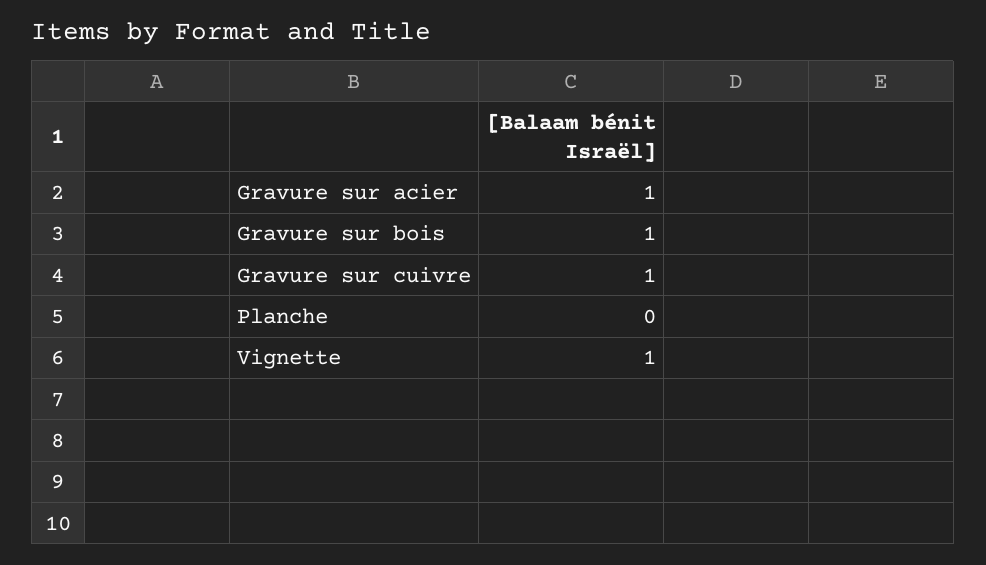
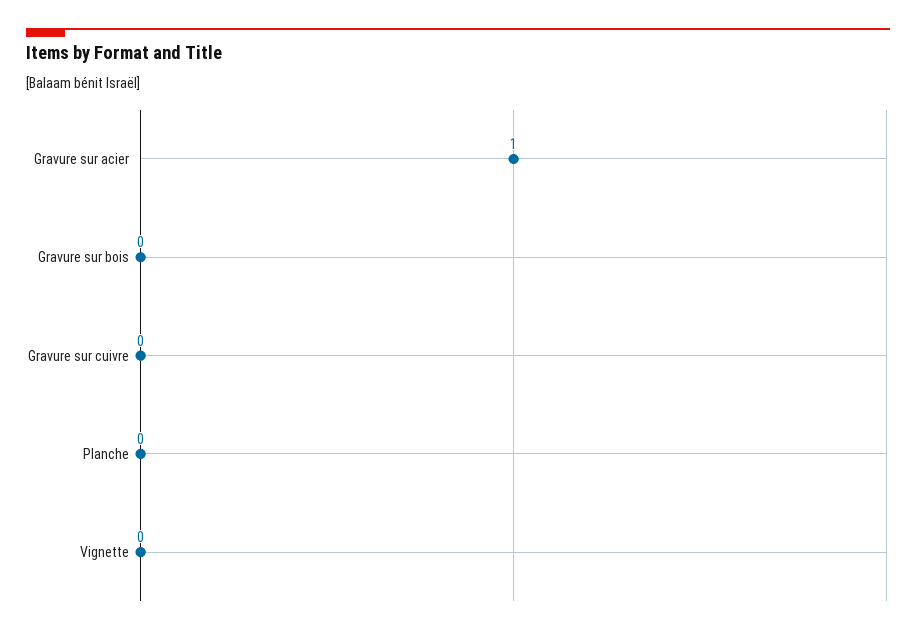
  {
    "Gravure sur acier": 1,
-   "Gravure sur bois": 1,
+   "Gravure sur bois": 0,
-   "Gravure sur cuivre": 1,
+   "Gravure sur cuivre": 0,
    "Planche": 0,
-   "Vignette": 1
+   "Vignette": 0
  }

